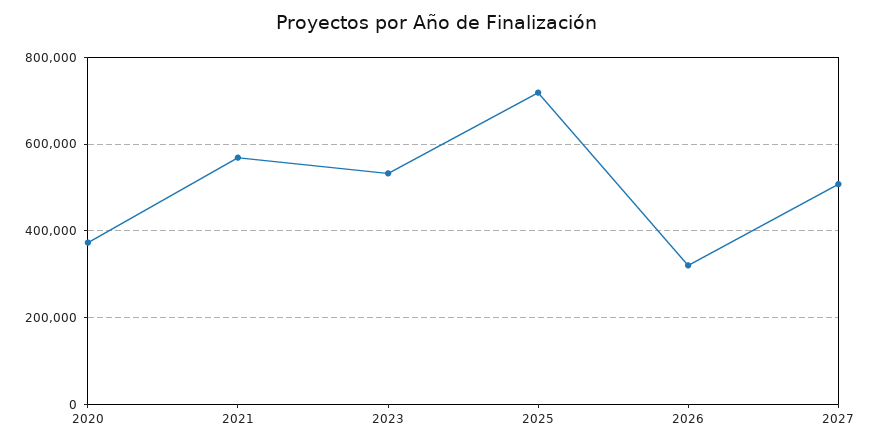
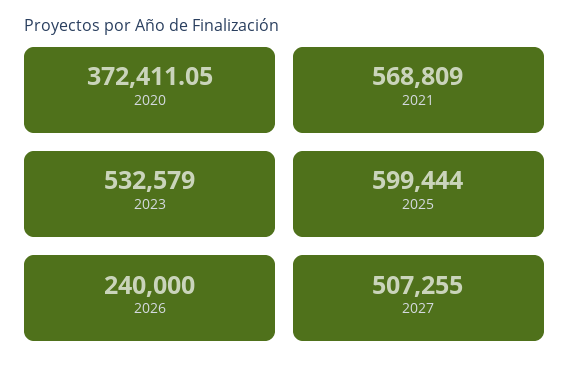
  {
    "2020": 372411.05,
    "2021": 568809,
    "2023": 532579,
-   "2025": 720000,
+   "2025": 599444,
-   "2026": 320000,
+   "2026": 240000,
    "2027": 507255
  }

